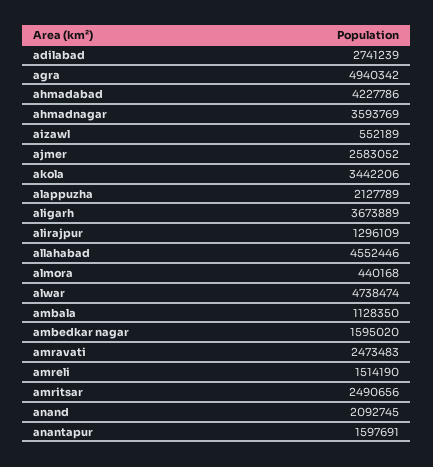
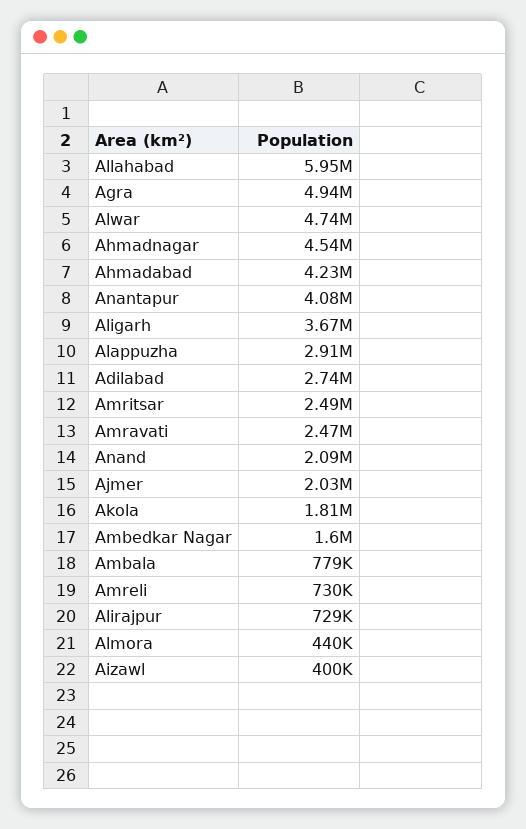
  {
    "adilabad": 2741239,
    "agra": 4940342,
    "ahmadabad": 4227786,
-   "ahmadnagar": 3593769,
+   "ahmadnagar": 4540000,
-   "aizawl": 552189,
+   "aizawl": 400000,
-   "ajmer": 2583052,
+   "ajmer": 2030000,
-   "akola": 3442206,
+   "akola": 1810000,
-   "alappuzha": 2127789,
+   "alappuzha": 2910000,
    "aligarh": 3673889,
-   "alirajpur": 1296109,
+   "alirajpur": 729000,
-   "allahabad": 4552446,
+   "allahabad": 5950000,
    "almora": 440168,
    "alwar": 4738474,
-   "ambala": 1128350,
+   "ambala": 779000,
    "ambedkar nagar": 1595020,
    "amravati": 2473483,
-   "amreli": 1514190,
+   "amreli": 730000,
    "amritsar": 2490656,
    "anand": 2092745,
-   "anantapur": 1597691
+   "anantapur": 4080000
  }

